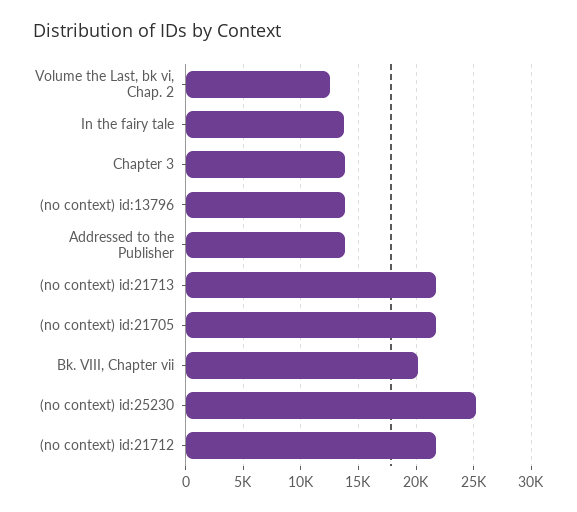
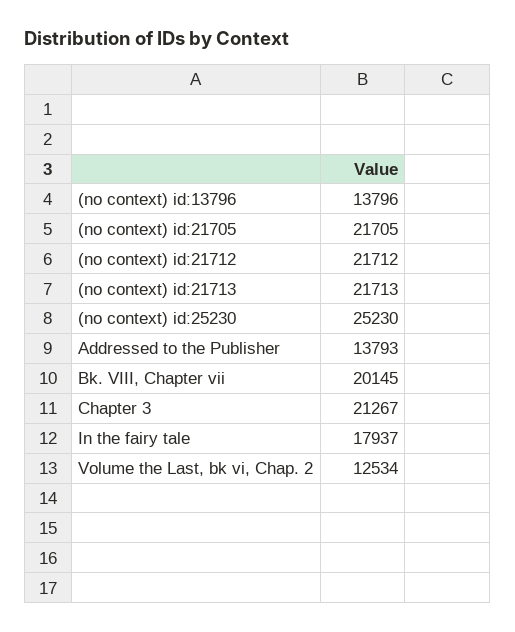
  {
    "Volume the Last, bk vi, Chap. 2": 12534,
-   "In the fairy tale": 14000,
+   "In the fairy tale": 17937,
-   "Chapter 3": 14000,
+   "Chapter 3": 21267,
    "(no context) id:13796": 13796,
    "Addressed to the Publisher": 13793,
    "(no context) id:21713": 21713,
    "(no context) id:21705": 21705,
    "Bk. VIII, Chapter vii": 20145,
    "(no context) id:25230": 25230,
    "(no context) id:21712": 21712
  }

